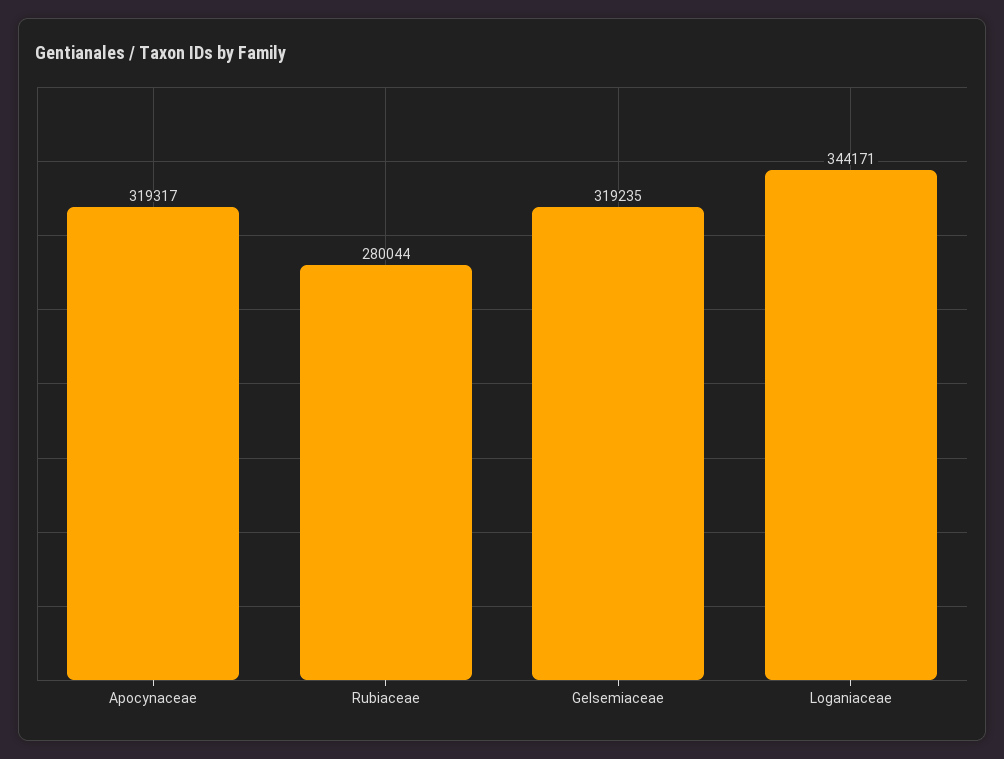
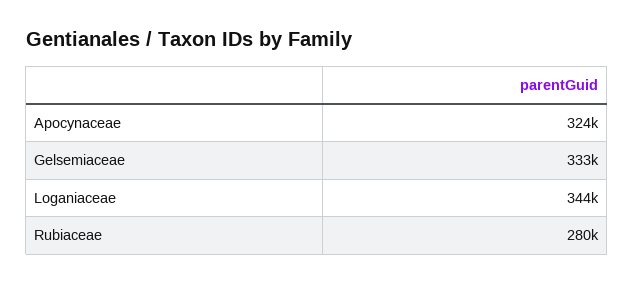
  {
-   "Apocynaceae": 319317,
+   "Apocynaceae": 324000,
    "Rubiaceae": 280044,
-   "Gelsemiaceae": 319235,
+   "Gelsemiaceae": 333000,
    "Loganiaceae": 344171
  }

